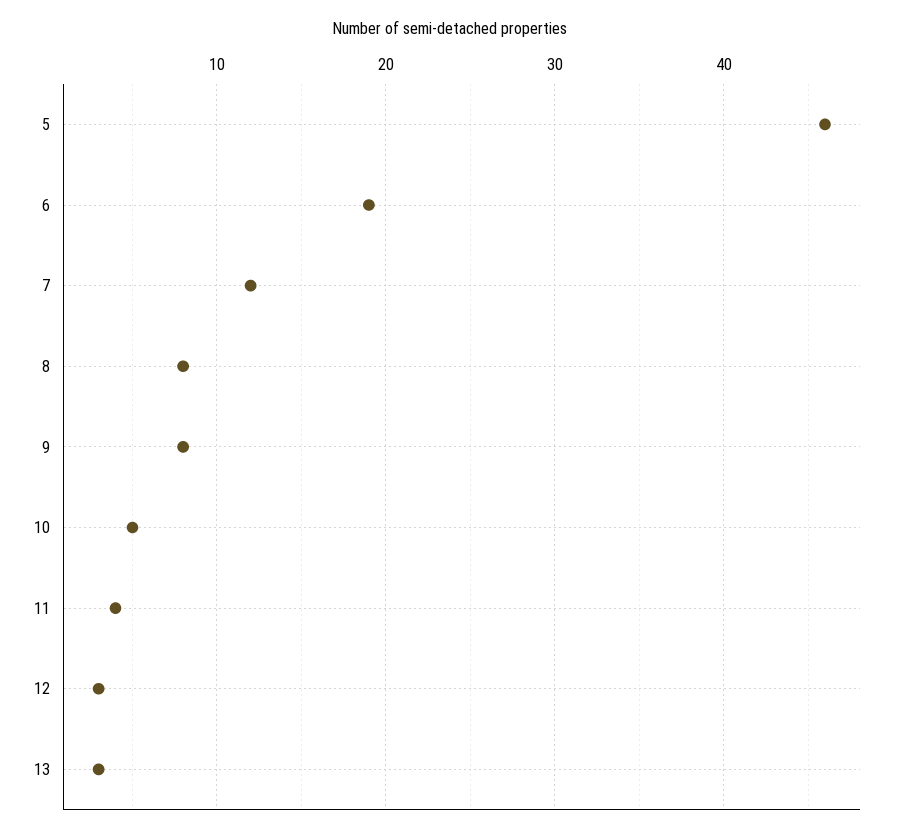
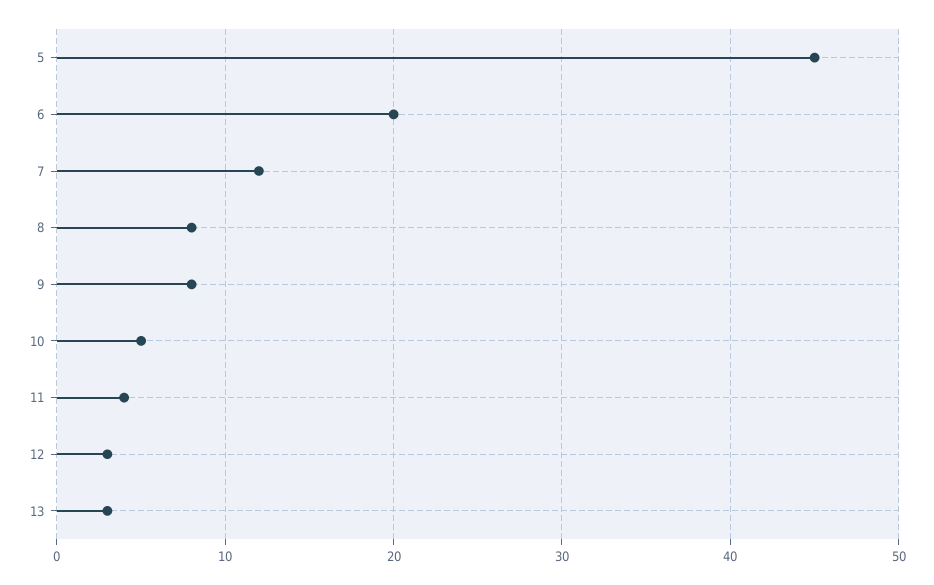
  {
-   "5": 46,
+   "5": 45,
-   "6": 19,
+   "6": 20,
    "7": 12,
    "8": 8,
    "9": 8,
    "10": 5,
    "11": 4,
    "12": 3,
    "13": 3
  }

